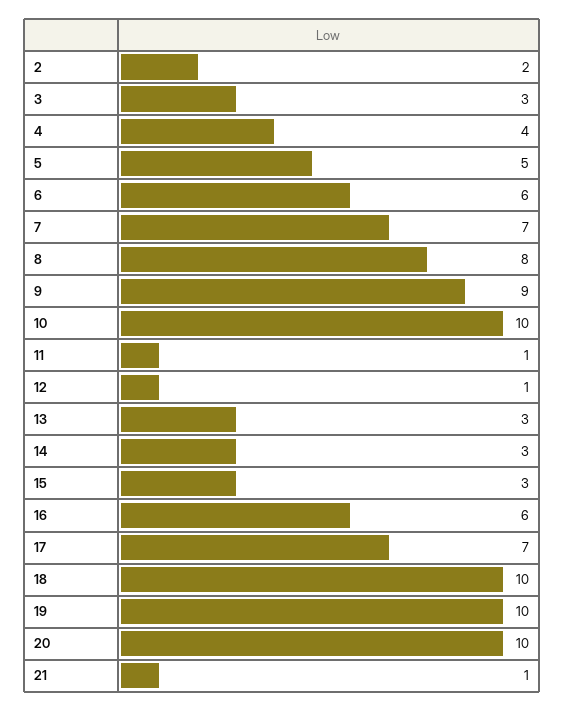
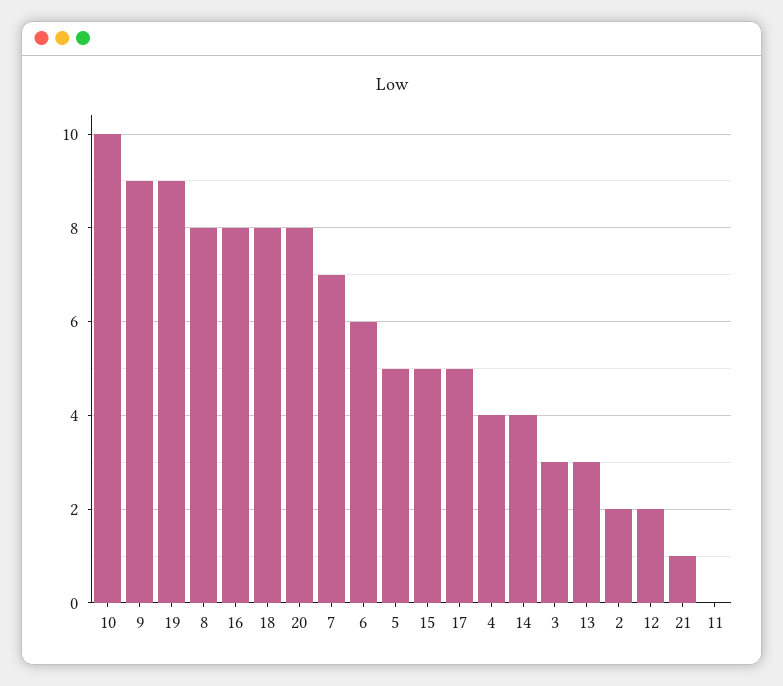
  {
    "2": 2,
    "3": 3,
    "4": 4,
    "5": 5,
    "6": 6,
    "7": 7,
    "8": 8,
    "9": 9,
    "10": 10,
-   "11": 1,
+   "11": 0,
-   "12": 1,
+   "12": 2,
    "13": 3,
-   "14": 3,
+   "14": 4,
-   "15": 3,
+   "15": 5,
-   "16": 6,
+   "16": 8,
-   "17": 7,
+   "17": 5,
-   "18": 10,
+   "18": 8,
-   "19": 10,
+   "19": 9,
-   "20": 10,
+   "20": 8,
    "21": 1
  }

